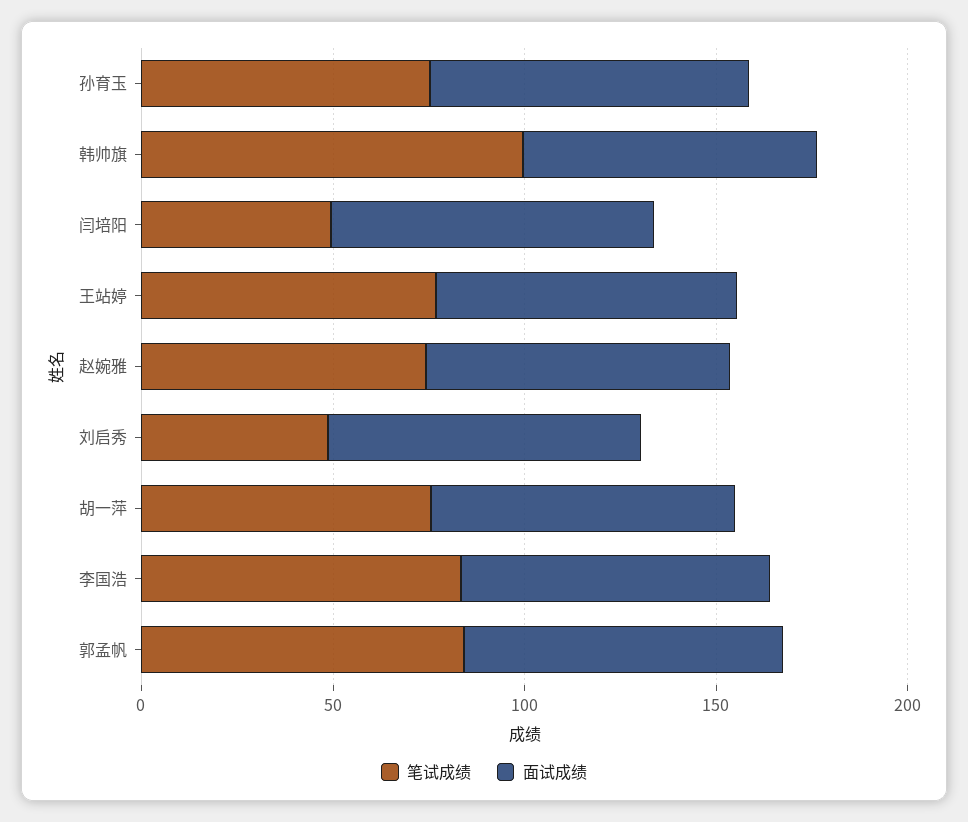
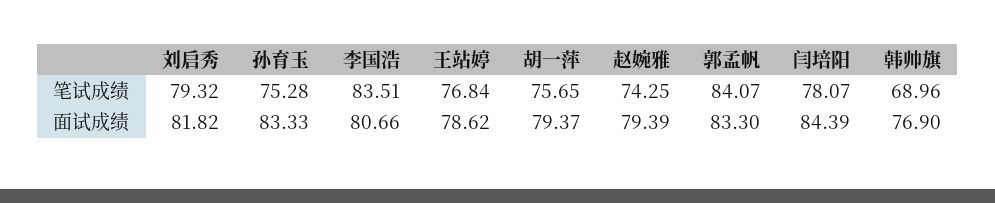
  {
    "笔试成绩": {
      "孙育玉": 75.28,
-     "韩帅旗": 100,
+     "韩帅旗": 68.96,
-     "闫培阳": 50,
+     "闫培阳": 78.07,
      "王站婷": 76.84,
      "赵婉雅": 74.25,
-     "刘启秀": 50,
+     "刘启秀": 79.32,
      "胡一萍": 75.65,
      "李国浩": 83.51,
      "郭孟帆": 84.07
    },
    "面试成绩": {
      "孙育玉": 83.33,
      "韩帅旗": 76.9,
      "闫培阳": 84.39,
      "王站婷": 78.62,
      "赵婉雅": 79.39,
      "刘启秀": 81.82,
      "胡一萍": 79.37,
      "李国浩": 80.66,
      "郭孟帆": 83.3
    }
  }

